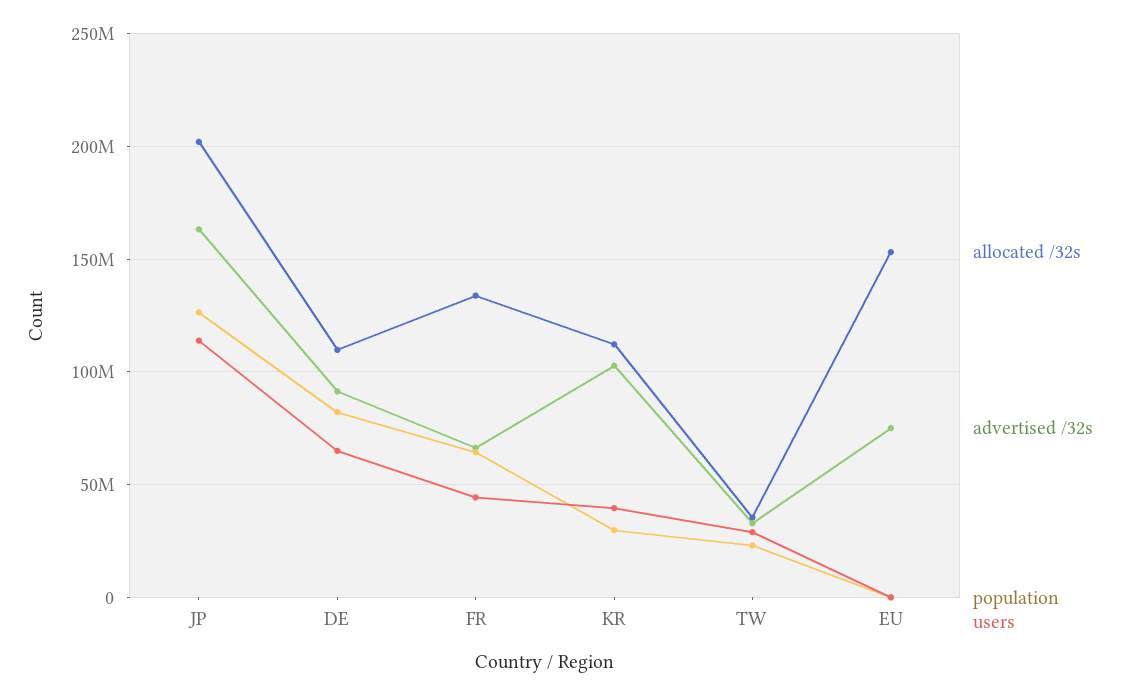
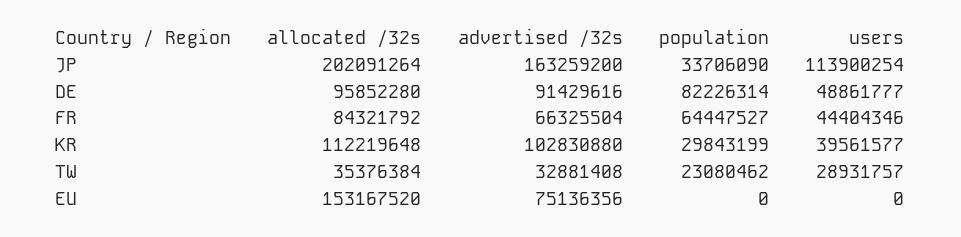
  {
    "allocated /32s": {
      "JP": 202091264,
-     "DE": 110000000,
+     "DE": 95852280,
-     "FR": 135000000,
+     "FR": 84321792,
      "KR": 112219648,
      "TW": 35376384,
      "EU": 153167520
    },
    "advertised /32s": {
      "JP": 163259200,
      "DE": 91429616,
      "FR": 66325504,
      "KR": 102830880,
      "TW": 32881408,
      "EU": 75136356
    },
    "population": {
-     "JP": 125000000,
+     "JP": 33706090,
      "DE": 82226314,
      "FR": 64447527,
      "KR": 29843199,
      "TW": 23080462,
      "EU": 0
    },
    "users": {
      "JP": 113900254,
-     "DE": 65000000,
+     "DE": 48861777,
      "FR": 44404346,
      "KR": 39561577,
      "TW": 28931757,
      "EU": 0
    }
  }

